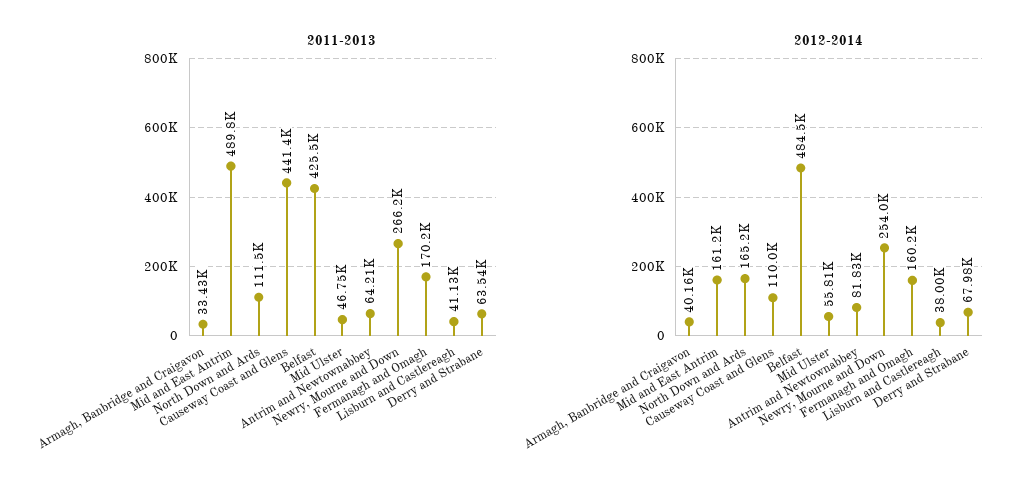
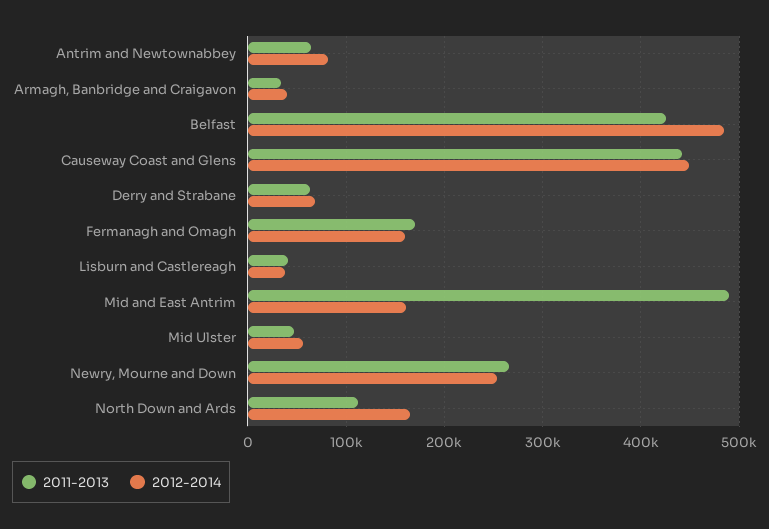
  {
    "2011-2013": {
      "Armagh, Banbridge and Craigavon": 33430,
      "Mid and East Antrim": 489800,
      "North Down and Ards": 111500,
      "Causeway Coast and Glens": 441400,
      "Belfast": 425500,
      "Mid Ulster": 46750,
      "Antrim and Newtownabbey": 64210,
      "Newry, Mourne and Down": 266200,
      "Fermanagh and Omagh": 170200,
      "Lisburn and Castlereagh": 41130,
      "Derry and Strabane": 63540
    },
    "2012-2014": {
      "Armagh, Banbridge and Craigavon": 40160,
      "Mid and East Antrim": 161200,
      "North Down and Ards": 165200,
-     "Causeway Coast and Glens": 110000,
+     "Causeway Coast and Glens": 450000,
      "Belfast": 484500,
      "Mid Ulster": 55810,
      "Antrim and Newtownabbey": 81830,
      "Newry, Mourne and Down": 254000,
      "Fermanagh and Omagh": 160200,
      "Lisburn and Castlereagh": 38000,
      "Derry and Strabane": 67980
    }
  }

